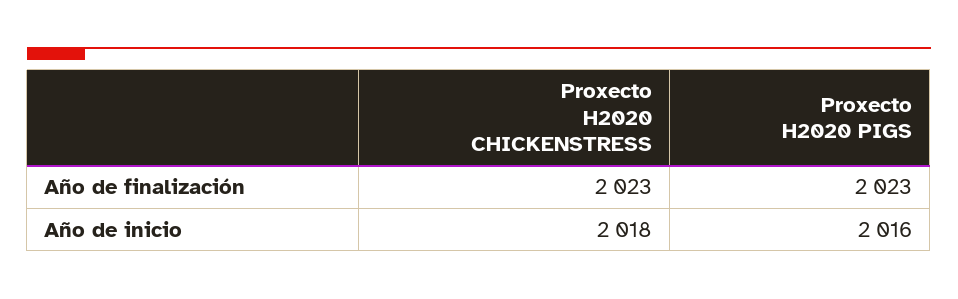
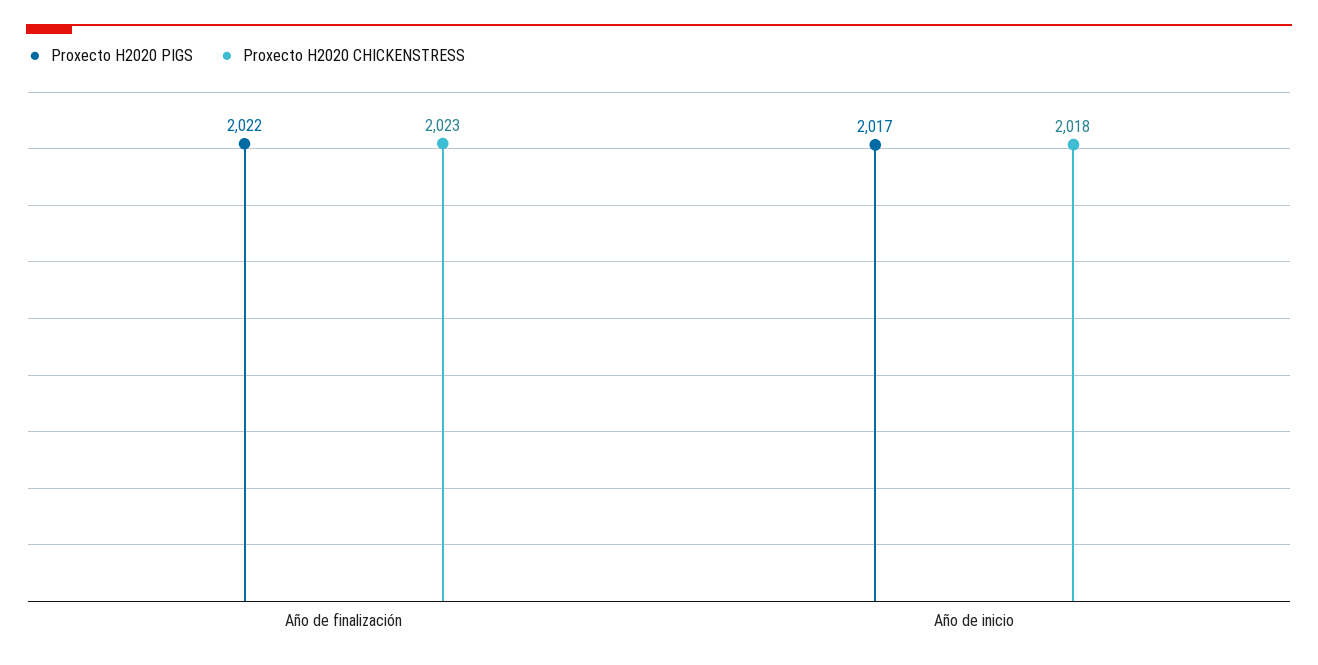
  {
    "Proxecto H2020 CHICKENSTRESS": {
      "Año de finalización": 2023,
      "Año de inicio": 2018
    },
    "Proxecto H2020 PIGS": {
-     "Año de finalización": 2023,
+     "Año de finalización": 2022,
-     "Año de inicio": 2016
+     "Año de inicio": 2017
    }
  }

